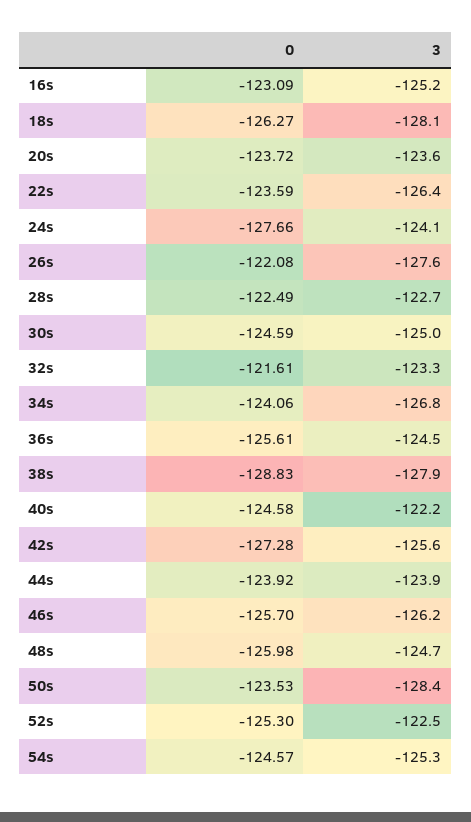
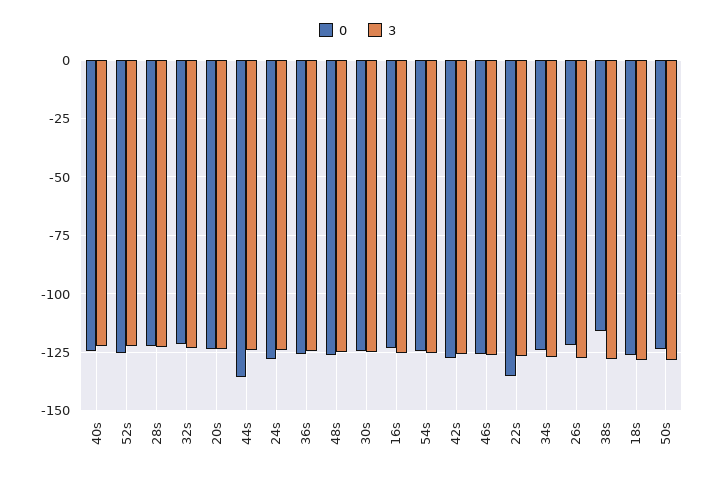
  {
    "0": {
      "16s": -123.09,
      "18s": -126.27,
      "20s": -123.72,
-     "22s": -123.59,
+     "22s": -135,
      "24s": -127.66,
      "26s": -122.08,
      "28s": -122.49,
      "30s": -124.59,
      "32s": -121.61,
      "34s": -124.06,
      "36s": -125.61,
-     "38s": -128.83,
+     "38s": -115,
      "40s": -124.58,
      "42s": -127.28,
-     "44s": -123.92,
+     "44s": -135,
      "46s": -125.7,
      "48s": -125.98,
      "50s": -123.53,
      "52s": -125.3,
      "54s": -124.57
    },
    "3": {
      "16s": -125.2,
      "18s": -128.1,
      "20s": -123.6,
      "22s": -126.4,
      "24s": -124.1,
      "26s": -127.6,
      "28s": -122.7,
      "30s": -125,
      "32s": -123.3,
      "34s": -126.8,
      "36s": -124.5,
      "38s": -127.9,
      "40s": -122.2,
      "42s": -125.6,
      "44s": -123.9,
      "46s": -126.2,
      "48s": -124.7,
      "50s": -128.4,
      "52s": -122.5,
      "54s": -125.3
    }
  }

